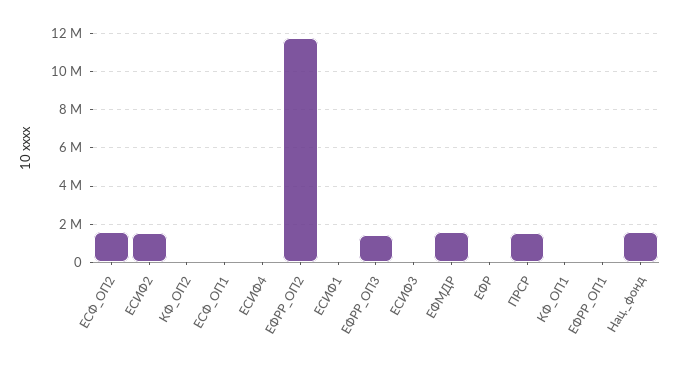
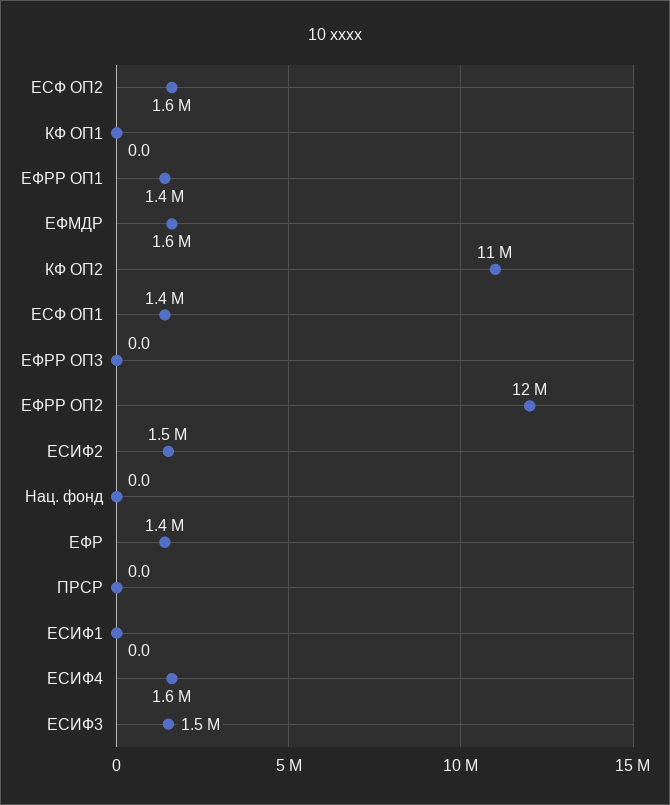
  {
    "ЕСФ_ОП2": 1600000,
    "ЕСИФ2": 1500000,
-   "КФ_ОП2": 0,
+   "КФ_ОП2": 11000000,
-   "ЕСФ_ОП1": 0,
+   "ЕСФ_ОП1": 1400000,
-   "ЕСИФ4": 0,
+   "ЕСИФ4": 1600000,
    "ЕФРР_ОП2": 12000000,
    "ЕСИФ1": 0,
-   "ЕФРР_ОП3": 1500000,
+   "ЕФРР_ОП3": 0,
-   "ЕСИФ3": 0,
+   "ЕСИФ3": 1500000,
    "ЕФМДР": 1600000,
-   "ЕФР": 0,
+   "ЕФР": 1400000,
-   "ПРСР": 1500000,
+   "ПРСР": 0,
    "КФ_ОП1": 0,
-   "ЕФРР_ОП1": 0,
+   "ЕФРР_ОП1": 1400000,
-   "Нац._фонд": 1500000
+   "Нац._фонд": 0
  }

